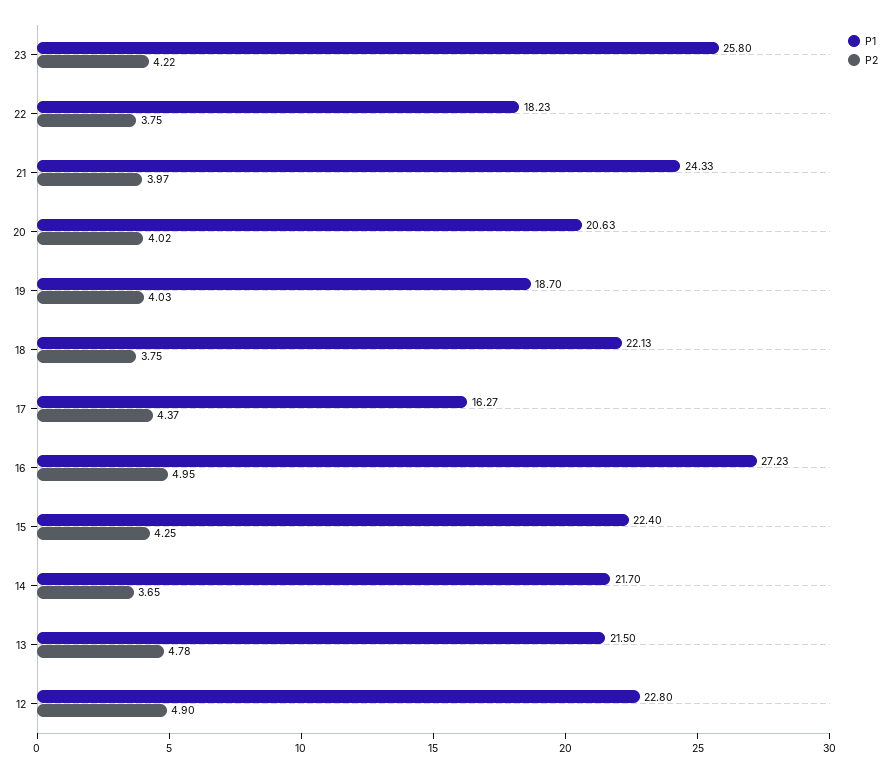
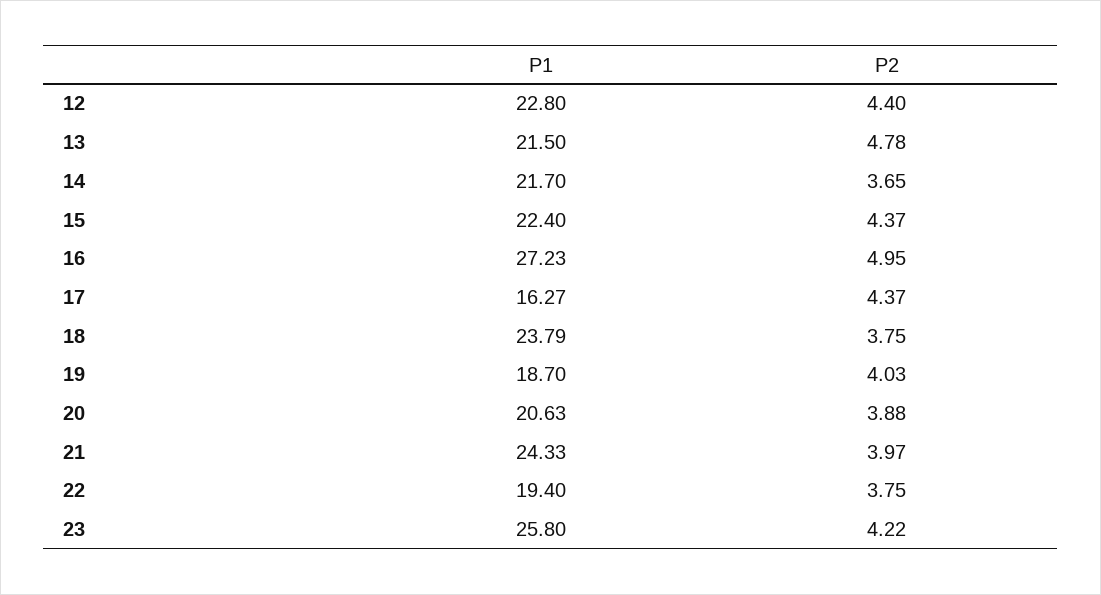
  {
    "P1": {
      "23": 25.8,
-     "22": 18.23,
+     "22": 19.4,
      "21": 24.33,
      "20": 20.63,
      "19": 18.7,
-     "18": 22.13,
+     "18": 23.79,
      "17": 16.27,
      "16": 27.23,
      "15": 22.4,
      "14": 21.7,
      "13": 21.5,
      "12": 22.8
    },
    "P2": {
      "23": 4.22,
      "22": 3.75,
      "21": 3.97,
-     "20": 4.02,
+     "20": 3.88,
      "19": 4.03,
      "18": 3.75,
      "17": 4.37,
      "16": 4.95,
-     "15": 4.25,
+     "15": 4.37,
      "14": 3.65,
      "13": 4.78,
-     "12": 4.9
+     "12": 4.4
    }
  }

